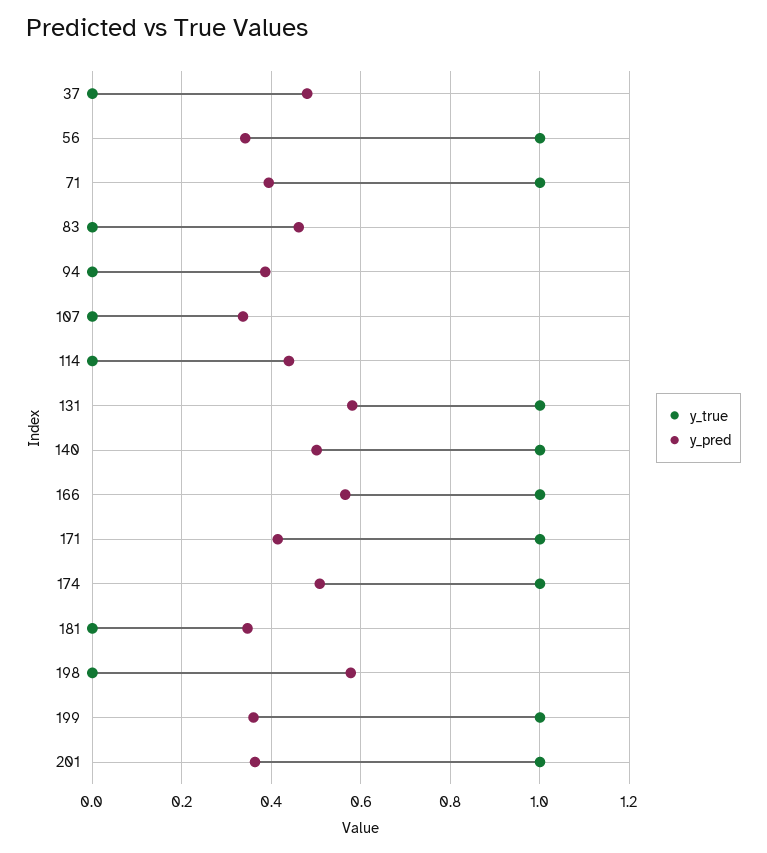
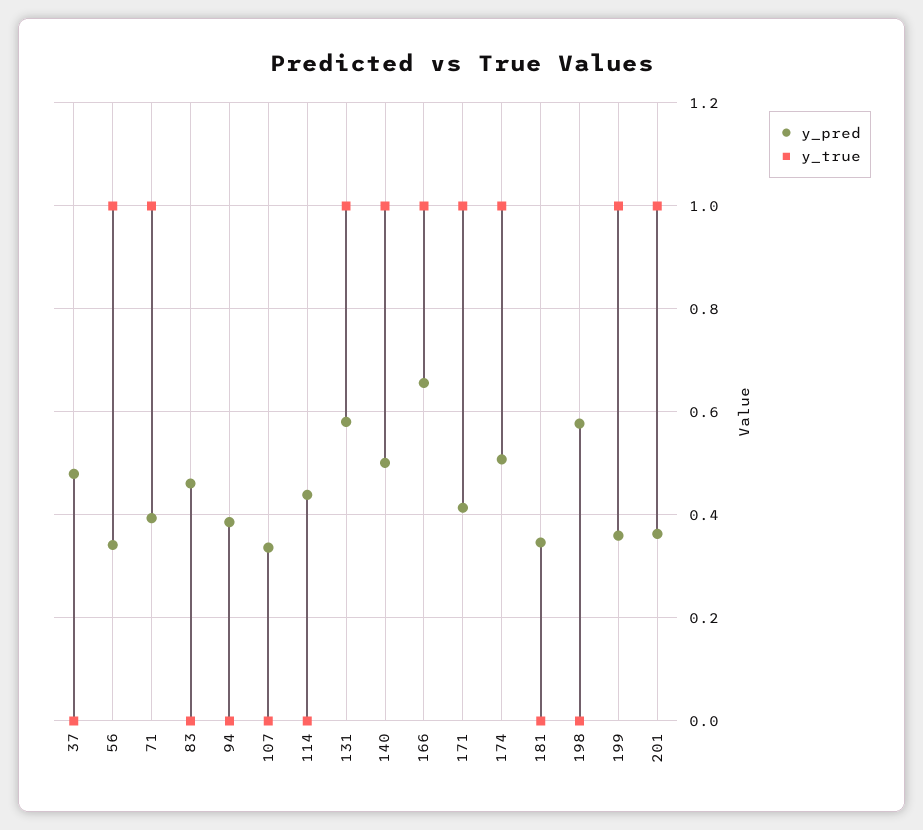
  {
    "y_true": {
      "37": 0,
      "56": 1,
      "71": 1,
      "83": 0,
      "94": 0,
      "107": 0,
      "114": 0,
      "131": 1,
      "140": 1,
      "166": 1,
      "171": 1,
      "174": 1,
      "181": 0,
      "198": 0,
      "199": 1,
      "201": 1
    },
    "y_pred": {
      "37": 0.48,
      "56": 0.34,
      "71": 0.4,
      "83": 0.46,
      "94": 0.38,
      "107": 0.34,
      "114": 0.44,
      "131": 0.58,
      "140": 0.5,
-     "166": 0.56,
+     "166": 0.66,
      "171": 0.42,
      "174": 0.5,
      "181": 0.34,
      "198": 0.58,
      "199": 0.36,
      "201": 0.36
    }
  }

